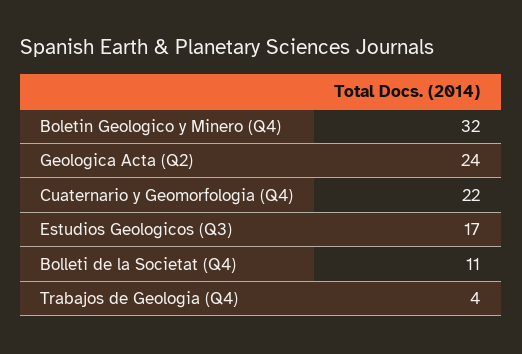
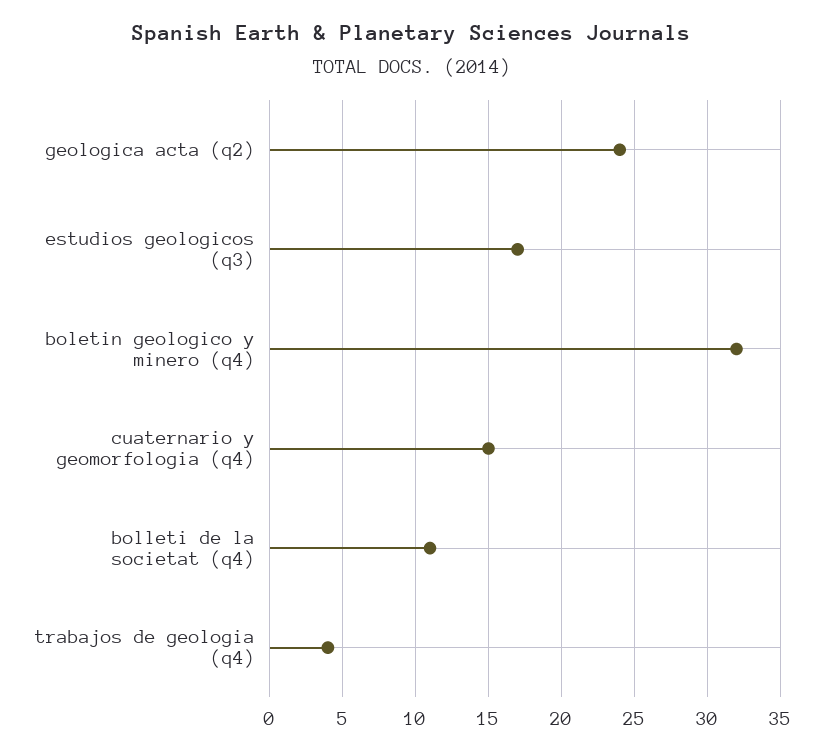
  {
    "Boletin Geologico y Minero (Q4)": 32,
    "Geologica Acta (Q2)": 24,
-   "Cuaternario y Geomorfologia (Q4)": 22,
+   "Cuaternario y Geomorfologia (Q4)": 15,
    "Estudios Geologicos (Q3)": 17,
    "Bolleti de la Societat (Q4)": 11,
    "Trabajos de Geologia (Q4)": 4
  }

